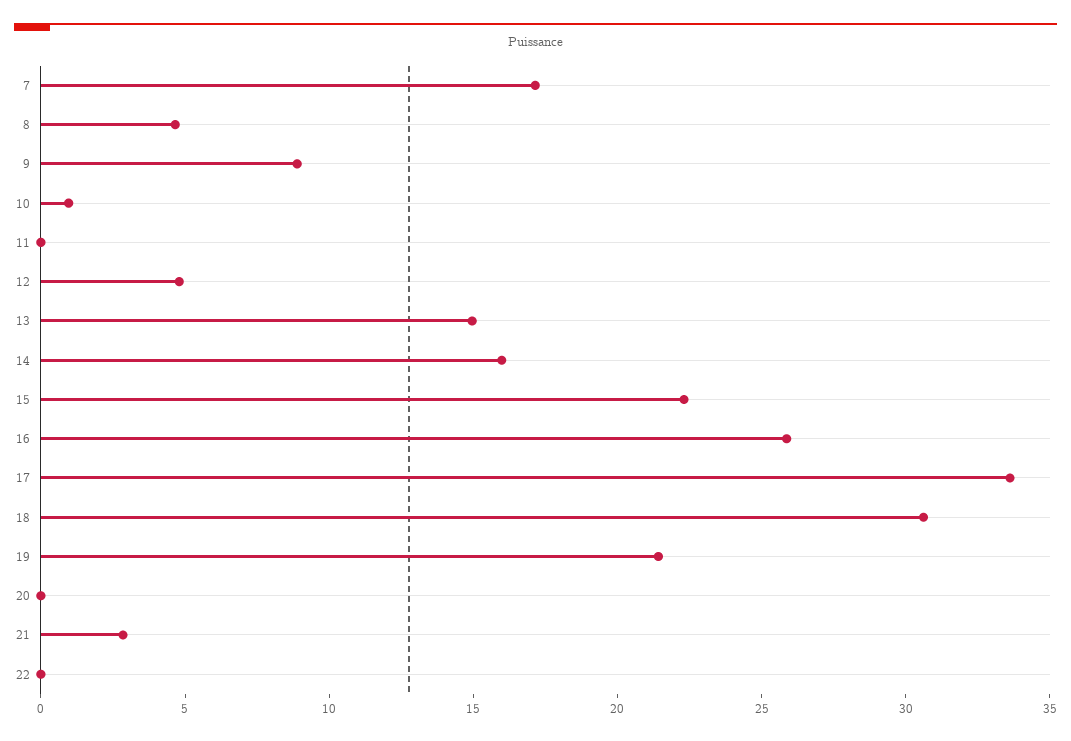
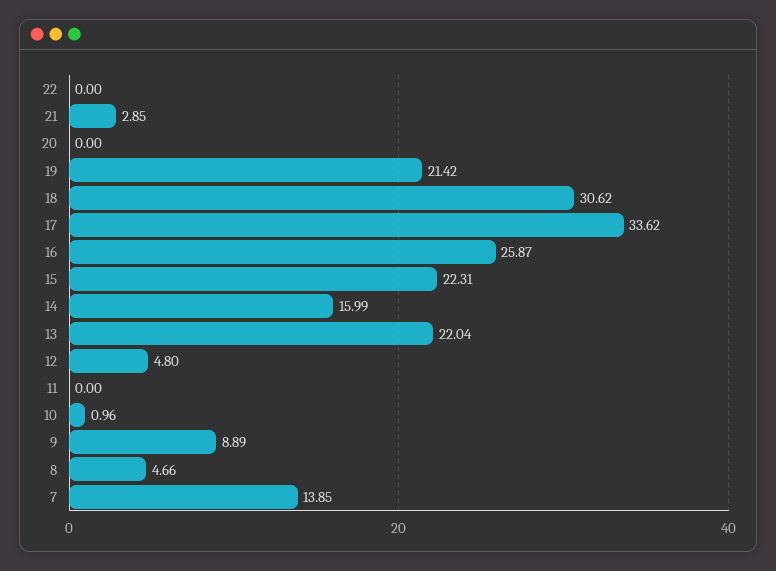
  {
-   "7": 17,
+   "7": 13.85,
    "8": 4.66,
    "9": 8.89,
    "10": 0.96,
    "11": 0,
    "12": 4.8,
-   "13": 15,
+   "13": 22.04,
    "14": 15.99,
    "15": 22.31,
    "16": 25.87,
    "17": 33.62,
    "18": 30.62,
    "19": 21.42,
    "20": 0,
    "21": 2.85,
    "22": 0
  }

